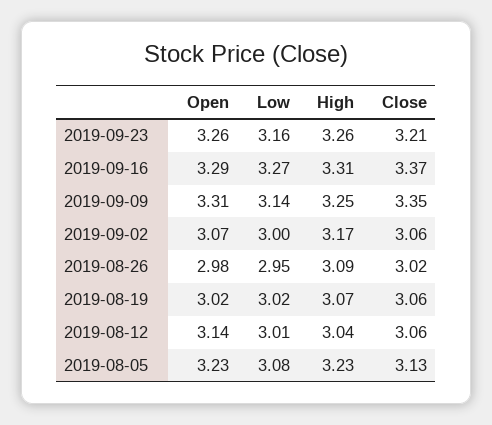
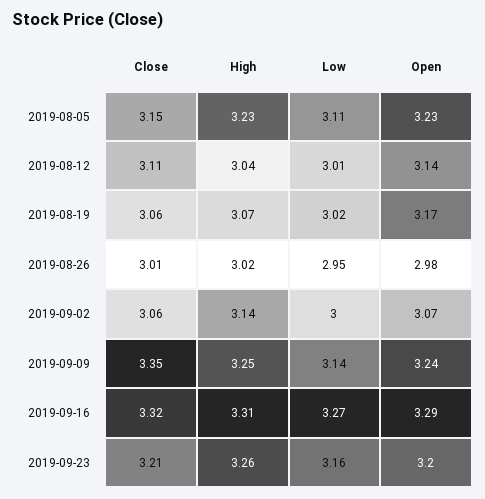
  {
    "Open": {
-     "2019-09-23": 3.26,
+     "2019-09-23": 3.2,
      "2019-09-16": 3.29,
-     "2019-09-09": 3.31,
+     "2019-09-09": 3.24,
      "2019-09-02": 3.07,
      "2019-08-26": 2.98,
-     "2019-08-19": 3.02,
+     "2019-08-19": 3.17,
      "2019-08-12": 3.14,
      "2019-08-05": 3.23
    },
    "Low": {
      "2019-09-23": 3.16,
      "2019-09-16": 3.27,
      "2019-09-09": 3.14,
      "2019-09-02": 3,
      "2019-08-26": 2.95,
      "2019-08-19": 3.02,
      "2019-08-12": 3.01,
-     "2019-08-05": 3.08
+     "2019-08-05": 3.11
    },
    "High": {
      "2019-09-23": 3.26,
      "2019-09-16": 3.31,
      "2019-09-09": 3.25,
-     "2019-09-02": 3.17,
+     "2019-09-02": 3.14,
-     "2019-08-26": 3.09,
+     "2019-08-26": 3.02,
      "2019-08-19": 3.07,
      "2019-08-12": 3.04,
      "2019-08-05": 3.23
    },
    "Close": {
      "2019-09-23": 3.21,
-     "2019-09-16": 3.37,
+     "2019-09-16": 3.32,
      "2019-09-09": 3.35,
      "2019-09-02": 3.06,
-     "2019-08-26": 3.02,
+     "2019-08-26": 3.01,
      "2019-08-19": 3.06,
-     "2019-08-12": 3.06,
+     "2019-08-12": 3.11,
-     "2019-08-05": 3.13
+     "2019-08-05": 3.15
    }
  }

